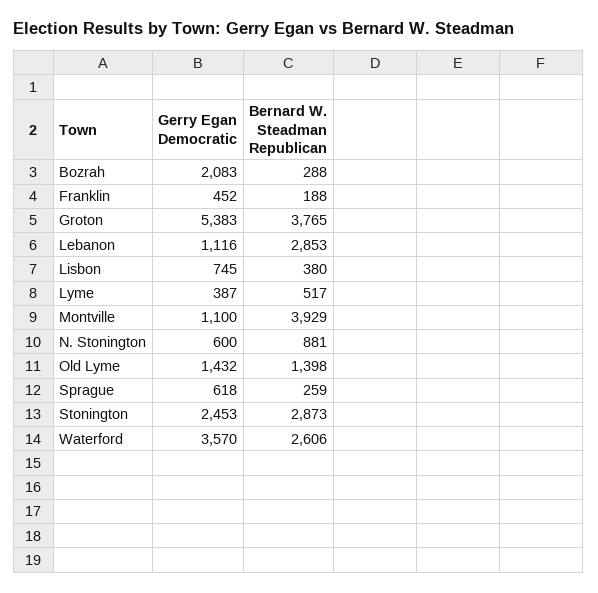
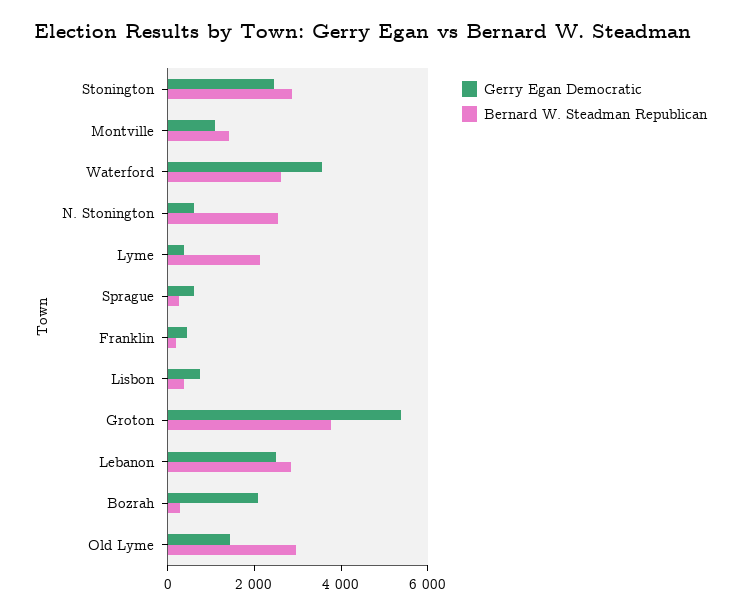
  {
    "Gerry Egan Democratic": {
      "Bozrah": 2083,
      "Franklin": 452,
      "Groton": 5383,
-     "Lebanon": 1116,
+     "Lebanon": 2500,
      "Lisbon": 745,
      "Lyme": 387,
      "Montville": 1100,
      "N. Stonington": 600,
      "Old Lyme": 1432,
      "Sprague": 618,
      "Stonington": 2453,
      "Waterford": 3570
    },
    "Bernard W. Steadman Republican": {
      "Bozrah": 288,
      "Franklin": 188,
      "Groton": 3765,
      "Lebanon": 2853,
      "Lisbon": 380,
-     "Lyme": 517,
+     "Lyme": 2000,
-     "Montville": 3929,
+     "Montville": 1500,
-     "N. Stonington": 881,
+     "N. Stonington": 2500,
-     "Old Lyme": 1398,
+     "Old Lyme": 3000,
      "Sprague": 259,
      "Stonington": 2873,
      "Waterford": 2606
    }
  }

